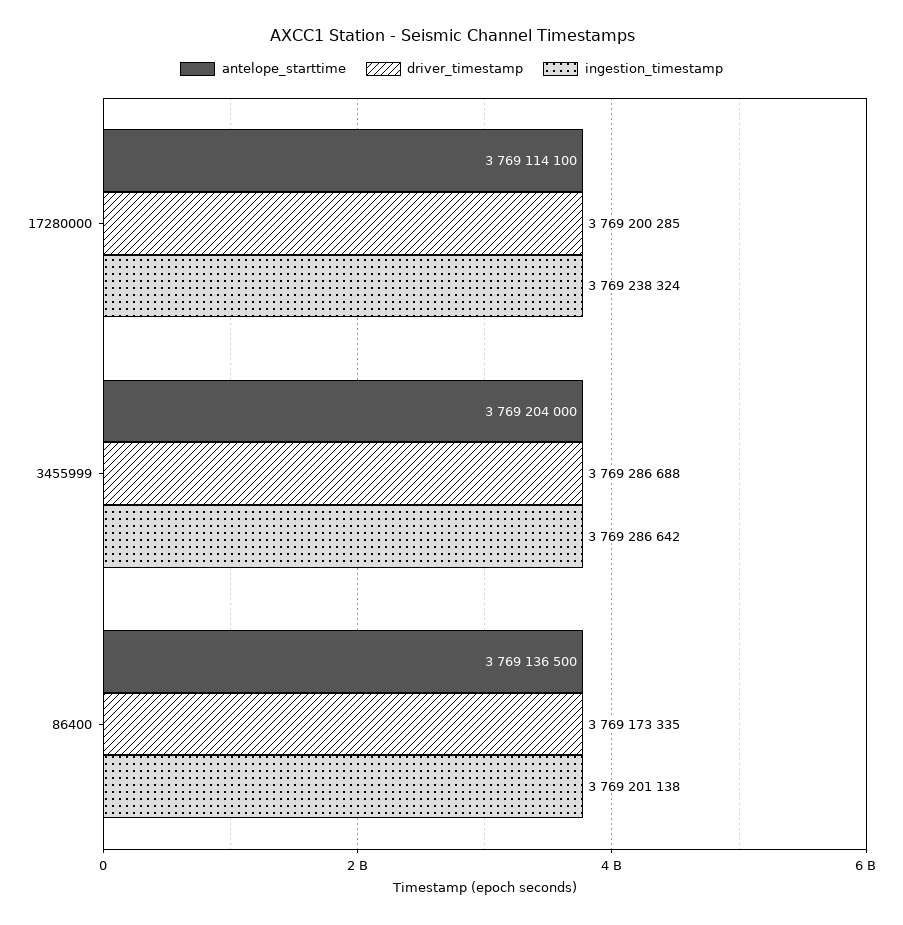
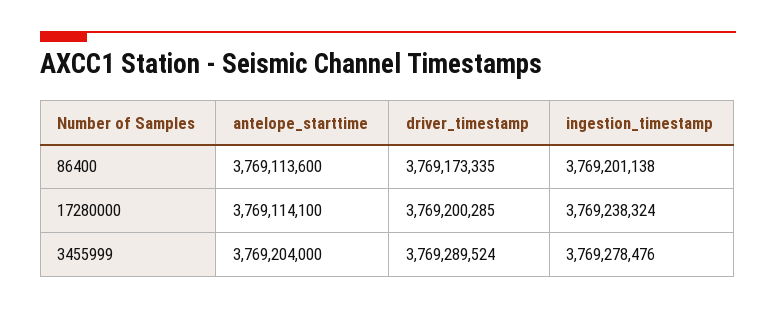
  {
    "antelope_starttime": {
      "17280000": 3769114100,
      "3455999": 3769204000,
-     "86400": 3769136500
+     "86400": 3769113600
    },
    "driver_timestamp": {
      "17280000": 3769200285,
-     "3455999": 3769286688,
+     "3455999": 3769289524,
      "86400": 3769173335
    },
    "ingestion_timestamp": {
      "17280000": 3769238324,
-     "3455999": 3769286642,
+     "3455999": 3769278476,
      "86400": 3769201138
    }
  }

